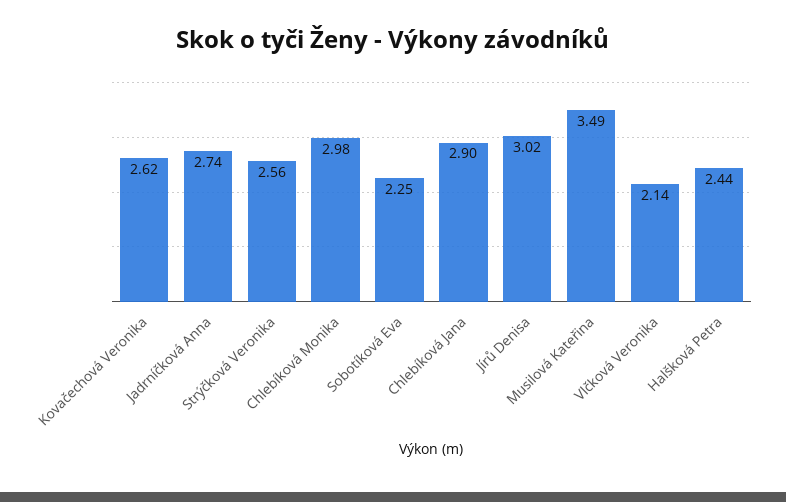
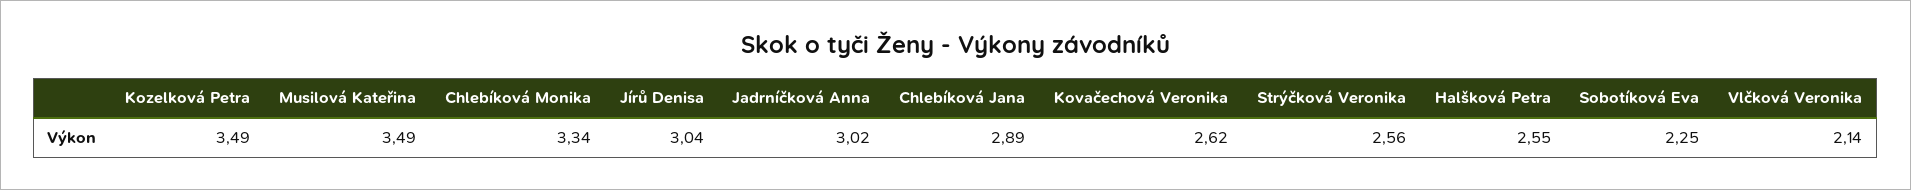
  {
    "Kovačechová Veronika": 2.62,
-   "Jadrníčková Anna": 2.74,
+   "Jadrníčková Anna": 3.02,
    "Strýčková Veronika": 2.56,
-   "Chlebíková Monika": 2.98,
+   "Chlebíková Monika": 3.34,
    "Sobotíková Eva": 2.25,
-   "Chlebíková Jana": 2.9,
+   "Chlebíková Jana": 2.89,
-   "Jírů Denisa": 3.02,
+   "Jírů Denisa": 3.04,
    "Musilová Kateřina": 3.49,
    "Vlčková Veronika": 2.14,
-   "Halšková Petra": 2.44
+   "Halšková Petra": 2.55,
+   "Kozelková Petra": 3.49
  }

